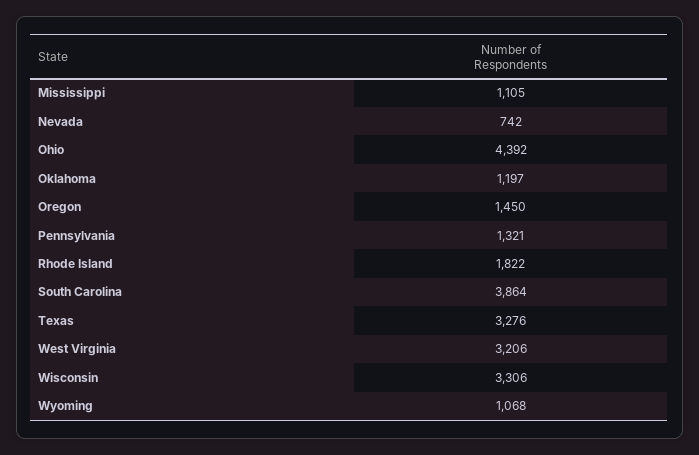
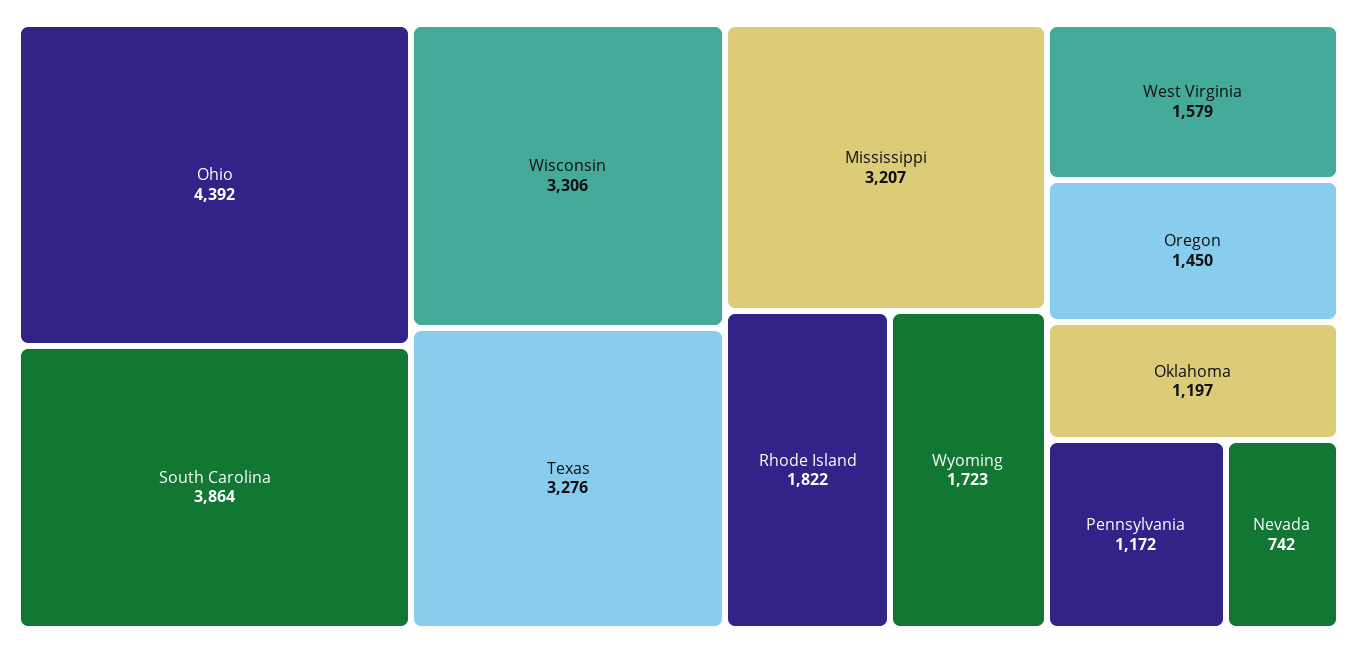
  {
-   "Mississippi": 1105,
+   "Mississippi": 3207,
    "Nevada": 742,
    "Ohio": 4392,
    "Oklahoma": 1197,
    "Oregon": 1450,
-   "Pennsylvania": 1321,
+   "Pennsylvania": 1172,
    "Rhode Island": 1822,
    "South Carolina": 3864,
    "Texas": 3276,
-   "West Virginia": 3206,
+   "West Virginia": 1579,
    "Wisconsin": 3306,
-   "Wyoming": 1068
+   "Wyoming": 1723
  }

